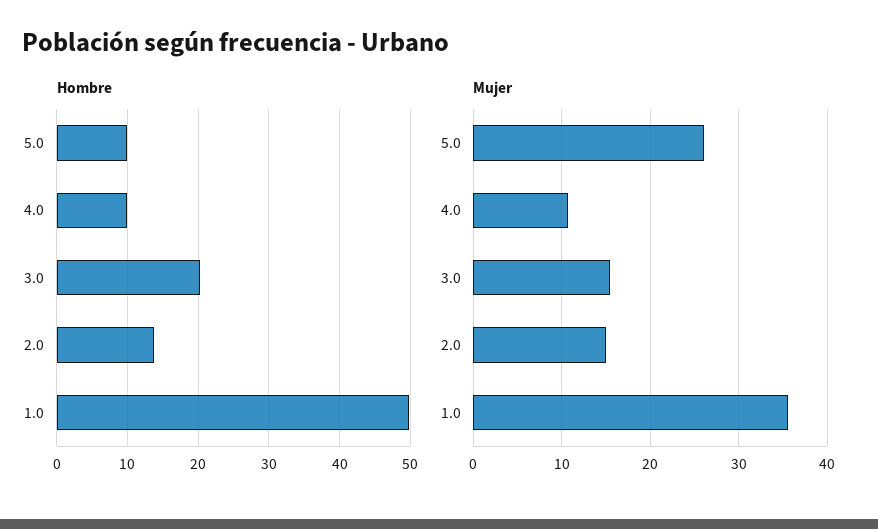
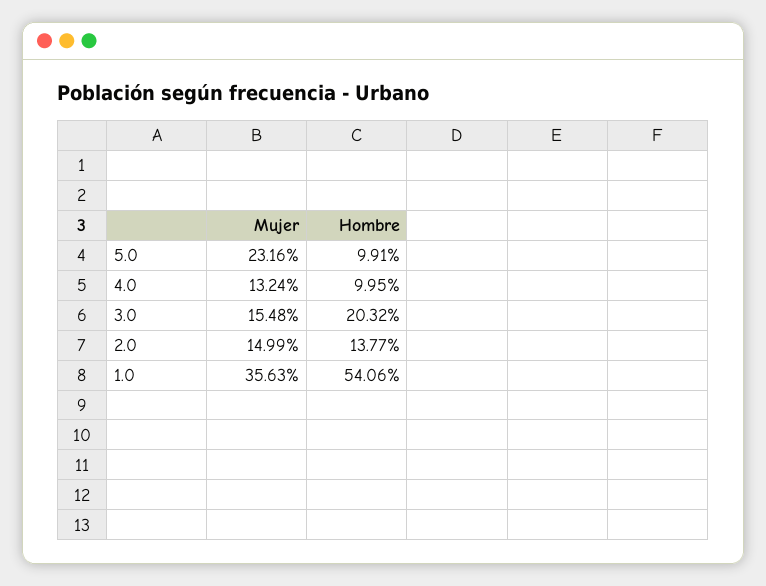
  {
    "Hombre": {
      "5.0": 9.91,
      "4.0": 9.95,
      "3.0": 20.32,
      "2.0": 13.77,
-     "1.0": 50
+     "1.0": 54.06
    },
    "Mujer": {
-     "5.0": 26,
+     "5.0": 23.16,
-     "4.0": 11,
+     "4.0": 13.24,
      "3.0": 15.48,
      "2.0": 14.99,
      "1.0": 35.63
    }
  }

